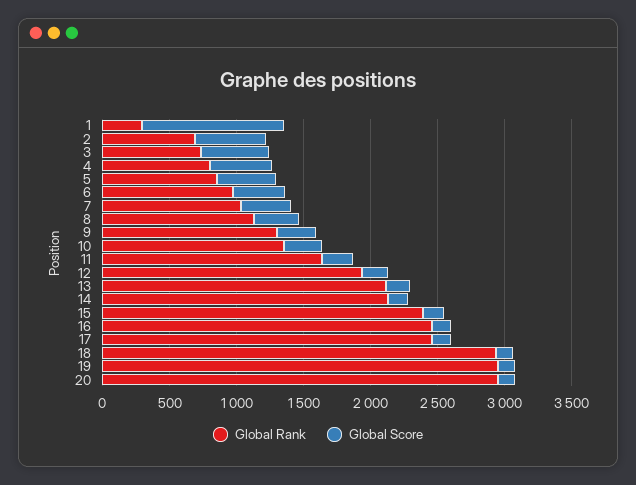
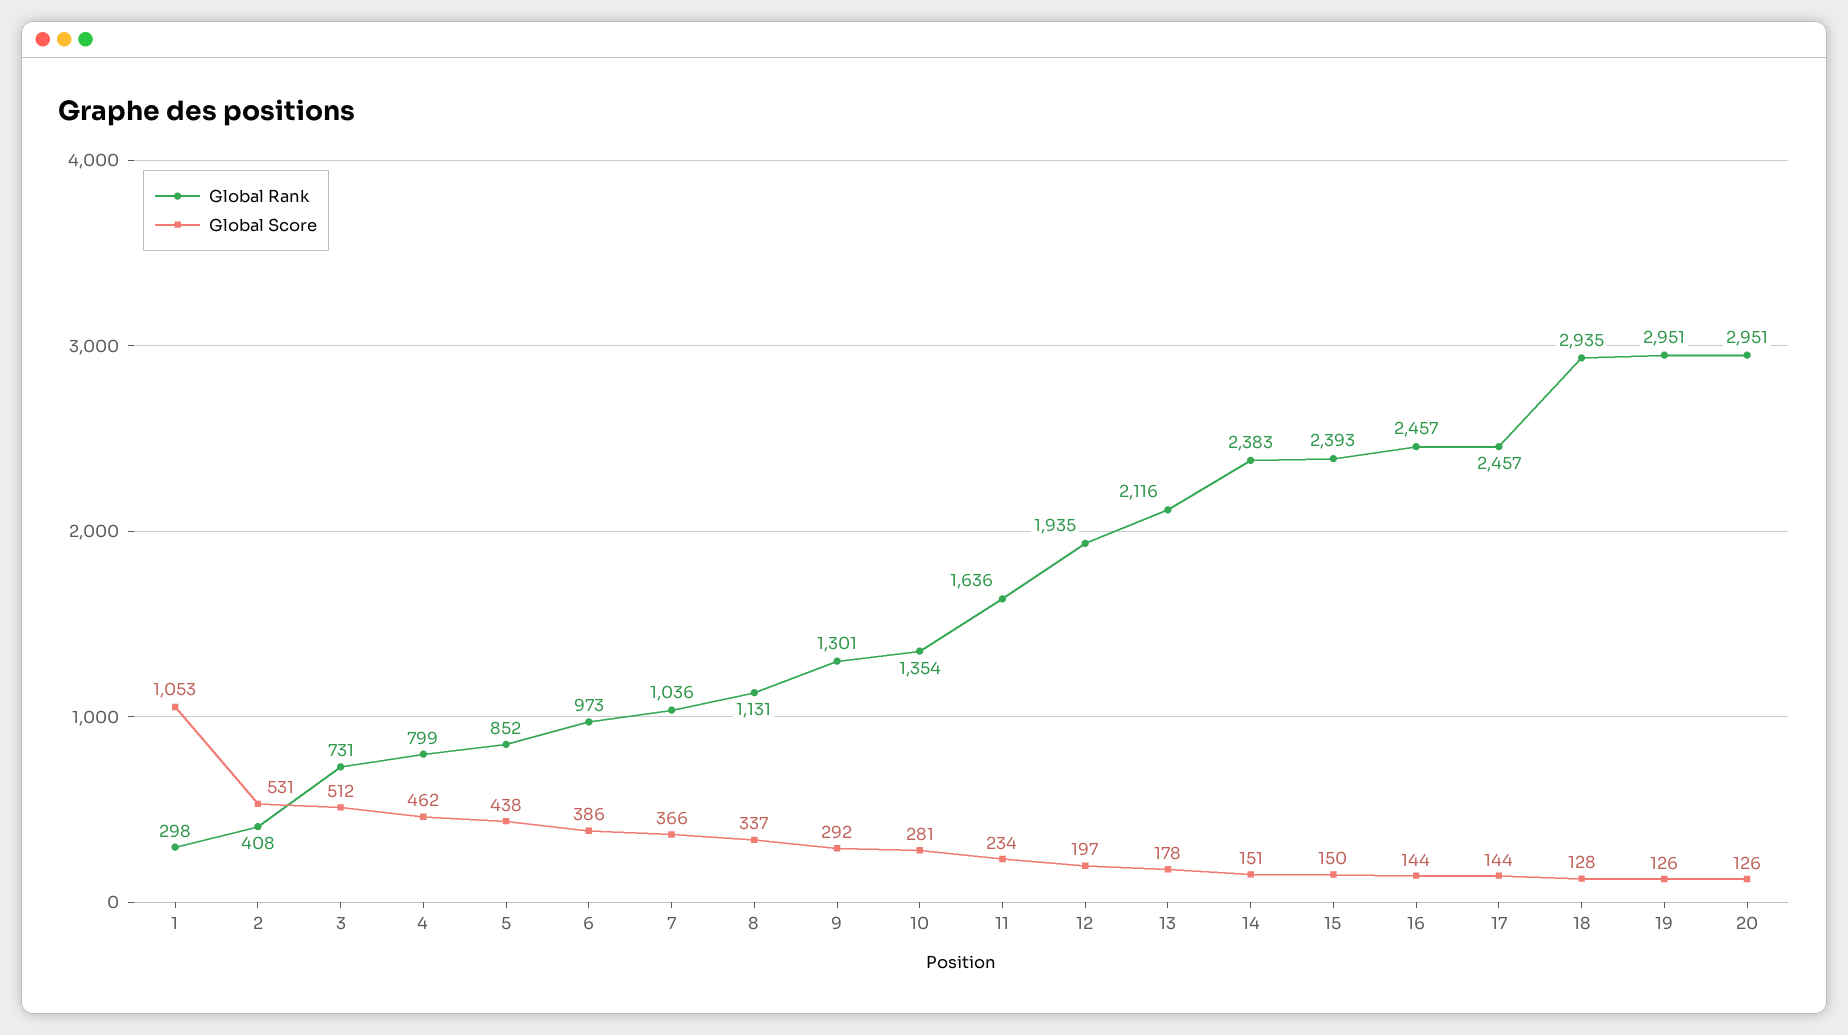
  {
    "Global Rank": {
      "1": 298,
-     "2": 700,
+     "2": 408,
      "3": 731,
      "4": 799,
      "5": 852,
      "6": 973,
      "7": 1036,
      "8": 1131,
      "9": 1301,
      "10": 1354,
      "11": 1636,
      "12": 1935,
      "13": 2116,
-     "14": 2100,
+     "14": 2383,
      "15": 2393,
      "16": 2457,
      "17": 2457,
      "18": 2935,
      "19": 2951,
      "20": 2951
    },
    "Global Score": {
      "1": 1053,
      "2": 531,
      "3": 512,
      "4": 462,
      "5": 438,
      "6": 386,
      "7": 366,
      "8": 337,
      "9": 292,
      "10": 281,
      "11": 234,
      "12": 197,
      "13": 178,
      "14": 151,
      "15": 150,
      "16": 144,
      "17": 144,
      "18": 128,
      "19": 126,
      "20": 126
    }
  }

